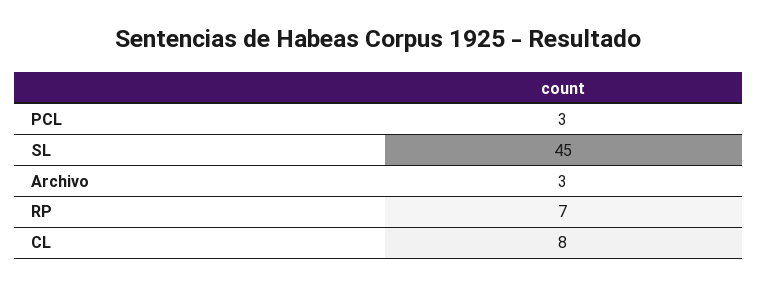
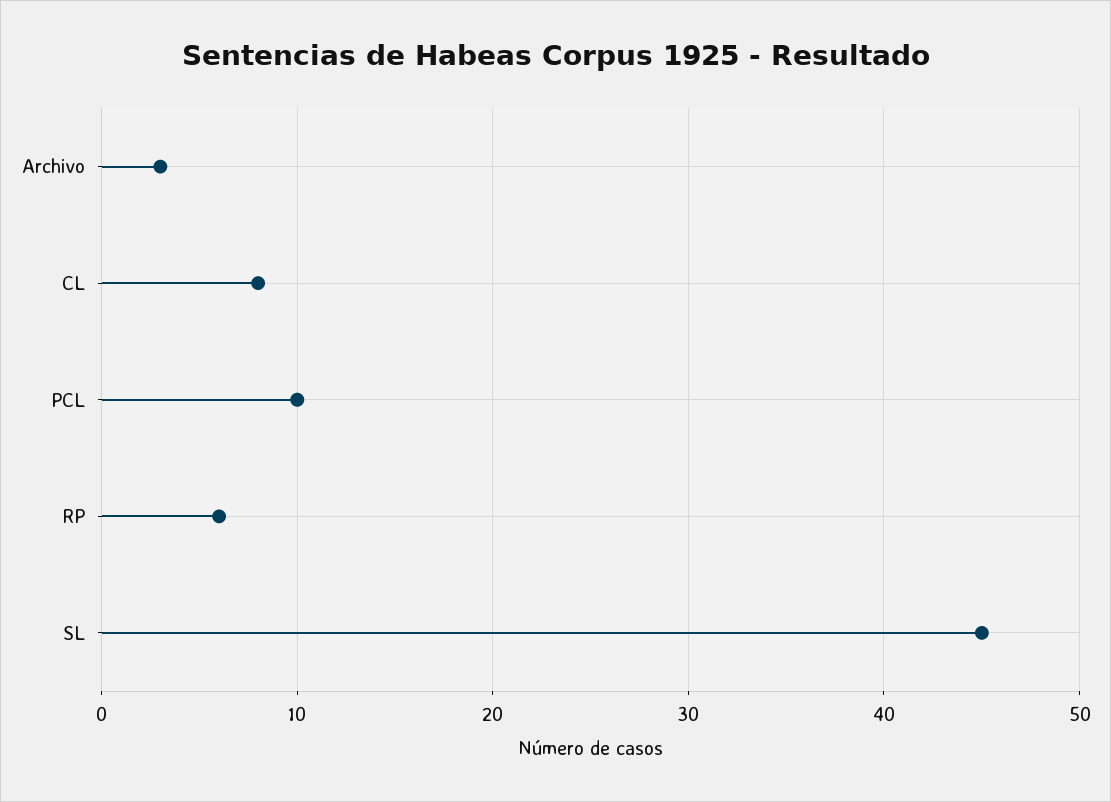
  {
-   "PCL": 3,
+   "PCL": 10,
    "SL": 45,
    "Archivo": 3,
-   "RP": 7,
+   "RP": 6,
    "CL": 8
  }

